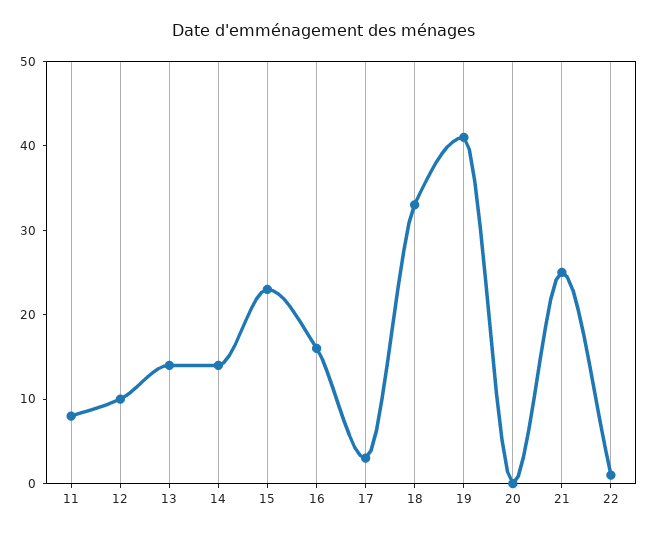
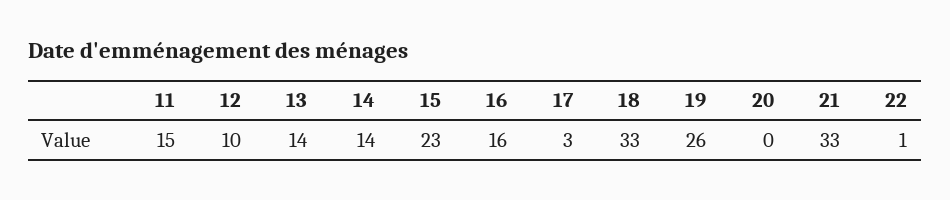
  {
-   "11": 8,
+   "11": 15,
    "12": 10,
    "13": 14,
    "14": 14,
    "15": 23,
    "16": 16,
    "17": 3,
    "18": 33,
-   "19": 41,
+   "19": 26,
    "20": 0,
-   "21": 25,
+   "21": 33,
    "22": 1
  }

